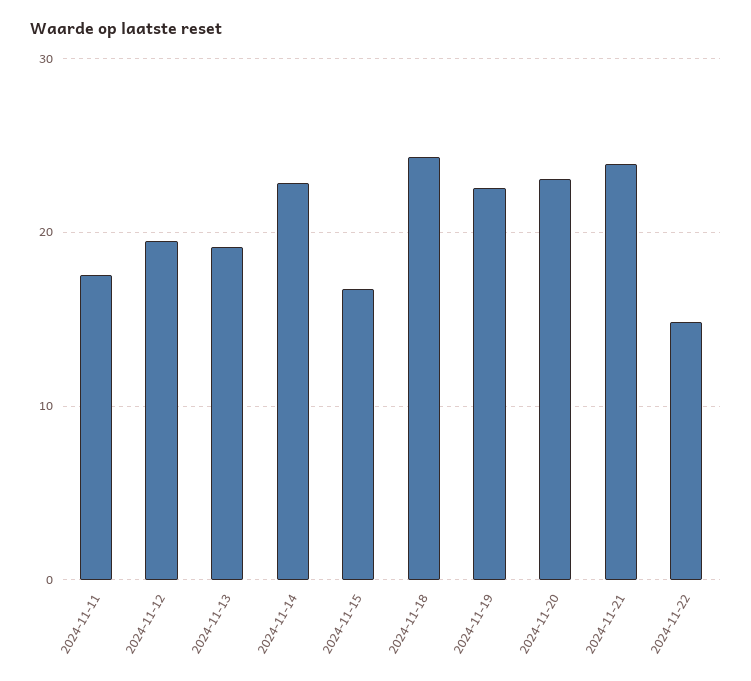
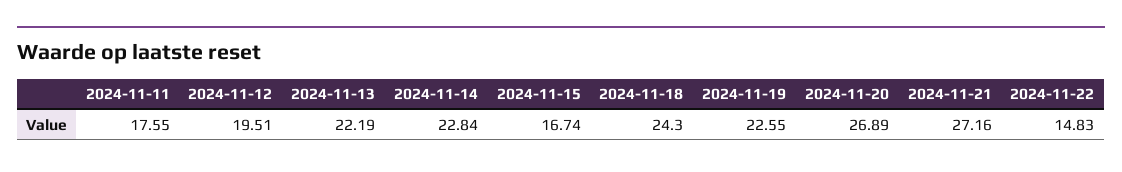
  {
    "2024-11-11": 17.55,
    "2024-11-12": 19.51,
-   "2024-11-13": 19,
+   "2024-11-13": 22.19,
    "2024-11-14": 22.84,
    "2024-11-15": 16.74,
    "2024-11-18": 24.3,
    "2024-11-19": 22.55,
-   "2024-11-20": 23,
+   "2024-11-20": 26.89,
-   "2024-11-21": 24,
+   "2024-11-21": 27.16,
    "2024-11-22": 14.83
  }

